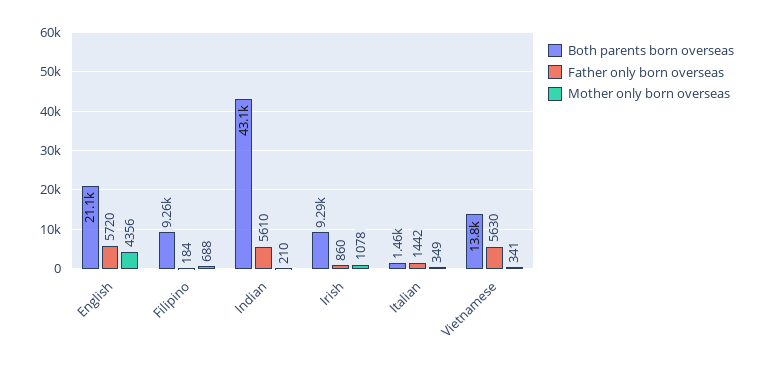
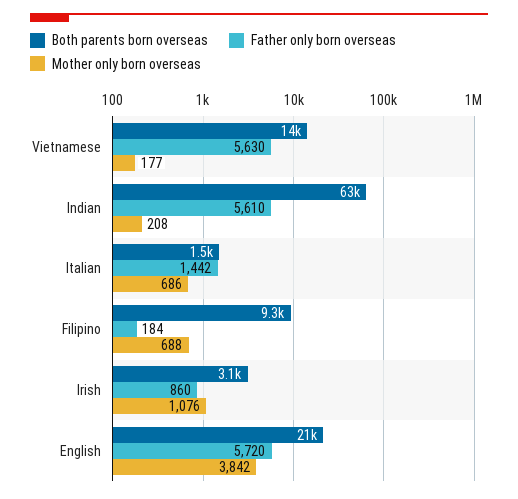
  {
    "Both parents born overseas": {
      "English": 21100,
      "Filipino": 9260,
-     "Indian": 43100,
+     "Indian": 63000,
-     "Irish": 9290,
+     "Irish": 3100,
      "Italian": 1460,
      "Vietnamese": 13800
    },
    "Father only born overseas": {
      "English": 5720,
      "Filipino": 184,
      "Indian": 5610,
      "Irish": 860,
      "Italian": 1442,
      "Vietnamese": 5630
    },
    "Mother only born overseas": {
-     "English": 4356,
+     "English": 3842,
      "Filipino": 688,
-     "Indian": 210,
+     "Indian": 208,
-     "Irish": 1078,
+     "Irish": 1076,
-     "Italian": 349,
+     "Italian": 686,
-     "Vietnamese": 341
+     "Vietnamese": 177
    }
  }

